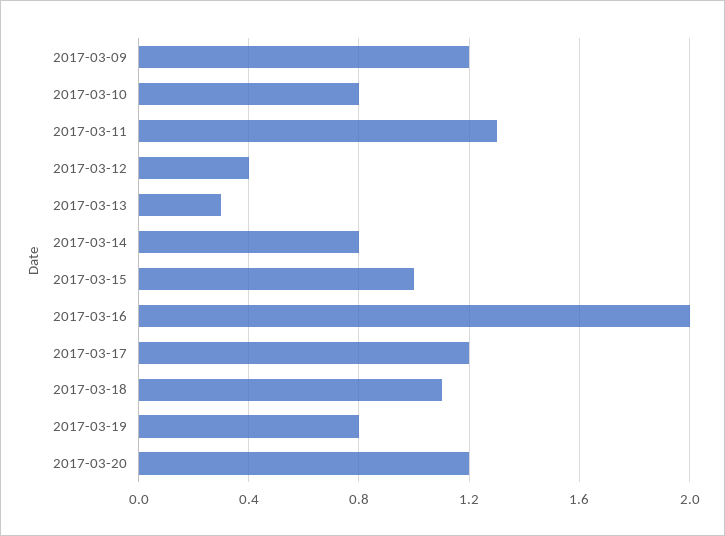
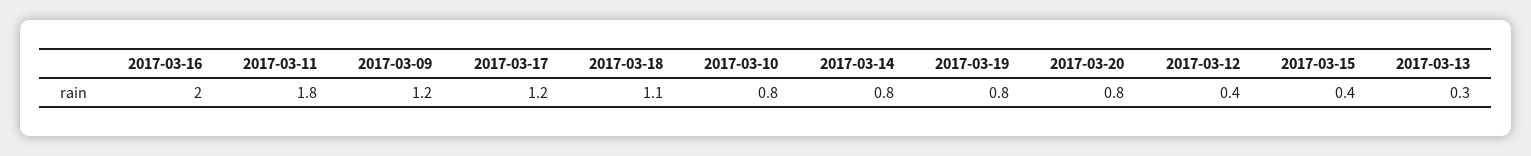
  {
    "2017-03-09": 1.2,
    "2017-03-10": 0.8,
-   "2017-03-11": 1.3,
+   "2017-03-11": 1.8,
    "2017-03-12": 0.4,
    "2017-03-13": 0.3,
    "2017-03-14": 0.8,
-   "2017-03-15": 1,
+   "2017-03-15": 0.4,
    "2017-03-16": 2,
    "2017-03-17": 1.2,
    "2017-03-18": 1.1,
    "2017-03-19": 0.8,
-   "2017-03-20": 1.2
+   "2017-03-20": 0.8
  }

